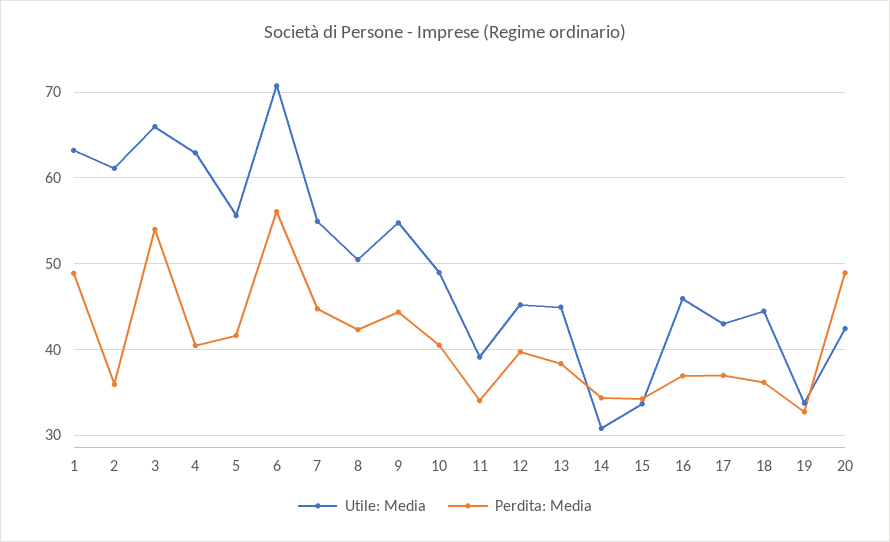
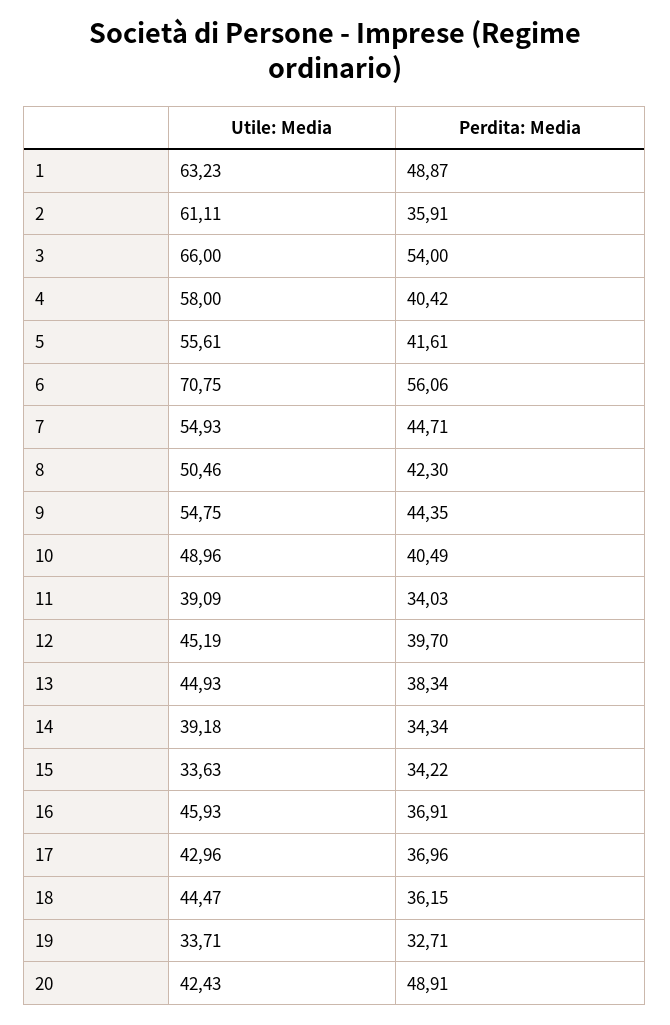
  {
    "Utile: Media": {
      "1": 63.23,
      "2": 61.11,
      "3": 66,
-     "4": 63,
+     "4": 58,
      "5": 55.61,
      "6": 70.75,
      "7": 54.93,
      "8": 50.46,
      "9": 54.75,
      "10": 48.96,
      "11": 39.09,
      "12": 45.19,
      "13": 44.93,
-     "14": 31,
+     "14": 39.18,
      "15": 33.63,
      "16": 45.93,
      "17": 42.96,
      "18": 44.47,
      "19": 33.71,
      "20": 42.43
    },
    "Perdita: Media": {
      "1": 48.87,
      "2": 35.91,
      "3": 54,
      "4": 40.42,
      "5": 41.61,
      "6": 56.06,
      "7": 44.71,
      "8": 42.3,
      "9": 44.35,
      "10": 40.49,
      "11": 34.03,
      "12": 39.7,
      "13": 38.34,
      "14": 34.34,
      "15": 34.22,
      "16": 36.91,
      "17": 36.96,
      "18": 36.15,
      "19": 32.71,
      "20": 48.91
    }
  }

